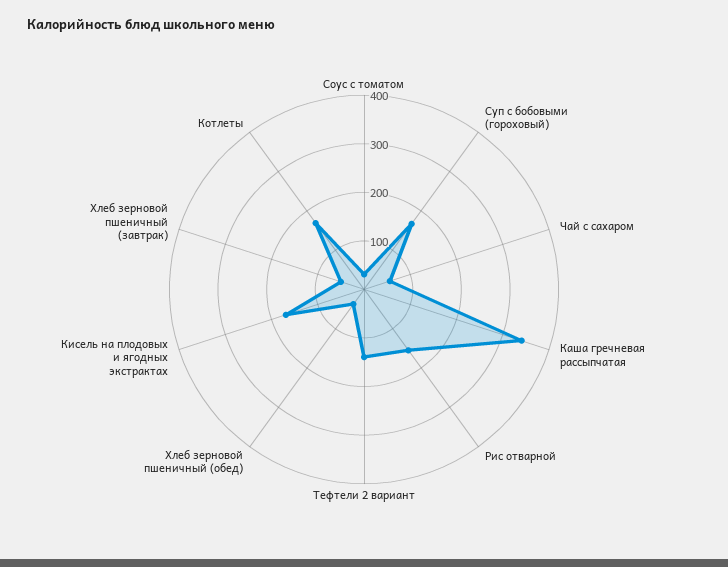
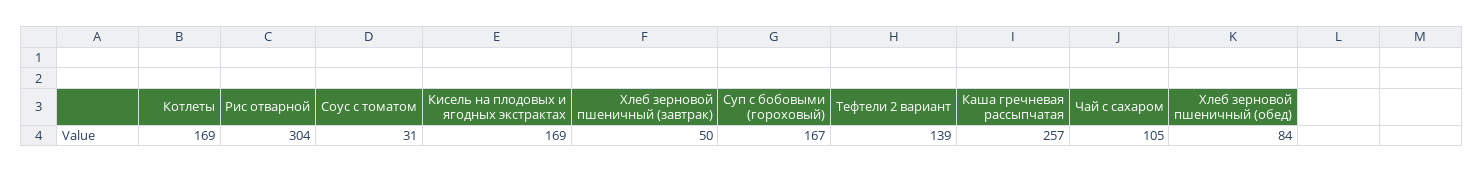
  {
    "Соус с томатом": 31,
    "Суп с бобовыми (гороховый)": 167,
-   "Чай с сахаром": 60,
+   "Чай с сахаром": 105,
-   "Каша гречневая рассыпчатая": 340,
+   "Каша гречневая рассыпчатая": 257,
-   "Рис отварной": 160,
+   "Рис отварной": 304,
    "Тефтели 2 вариант": 139,
-   "Хлеб зерновой пшеничный (обед)": 40,
+   "Хлеб зерновой пшеничный (обед)": 84,
    "Кисель на плодовых и ягодных экстрактах": 169,
    "Хлеб зерновой пшеничный (завтрак)": 50,
    "Котлеты": 169
  }

